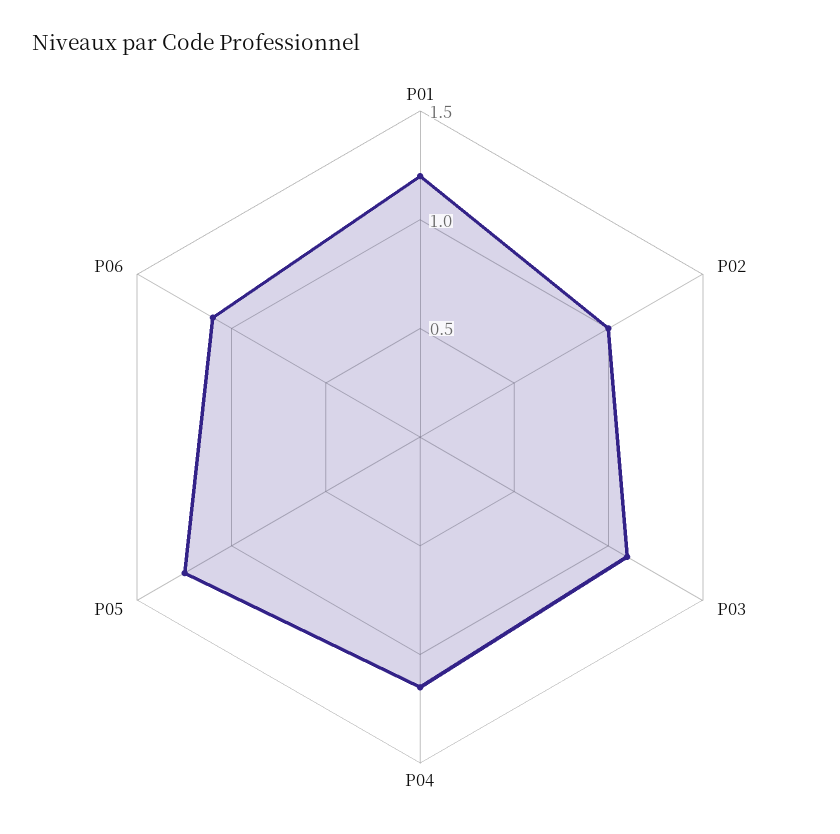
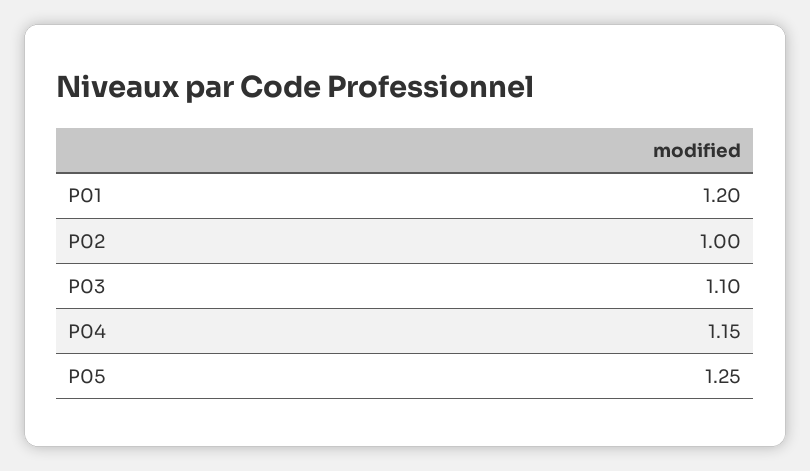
  {
    "P01": 1.2,
    "P02": 1,
    "P03": 1.1,
    "P04": 1.15,
-   "P05": 1.25,
+   "P05": 1.25
-   "P06": 1.1
  }

